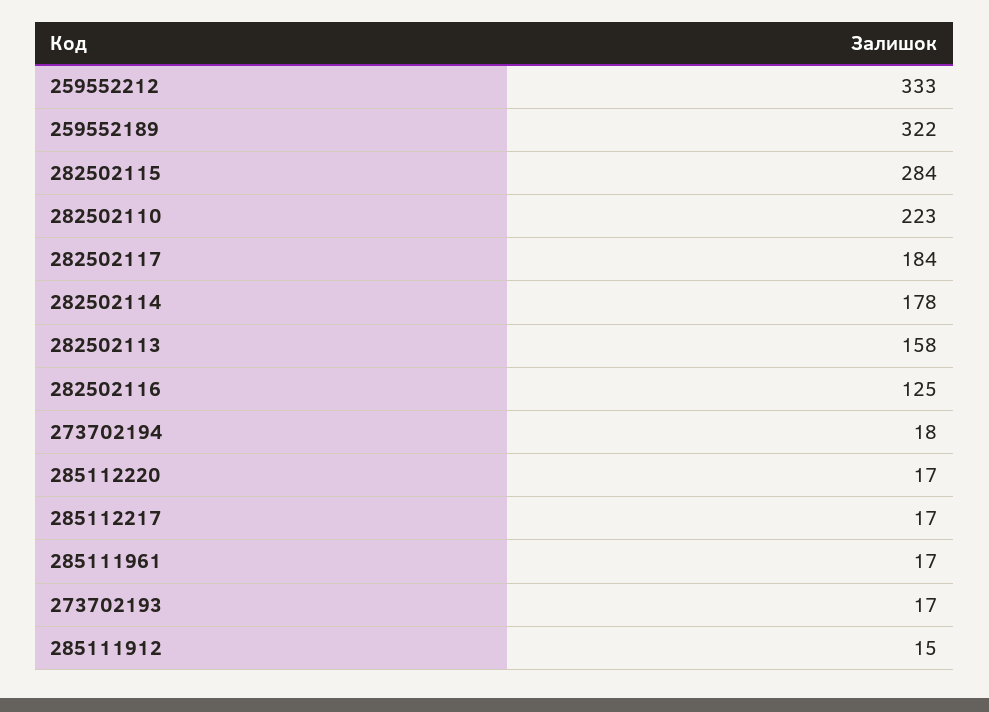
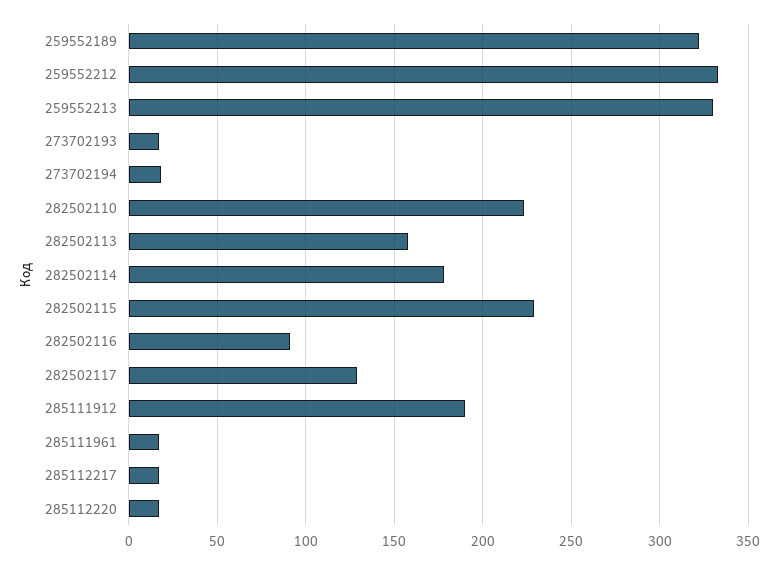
  {
    "259552212": 333,
    "259552189": 322,
-   "282502115": 284,
+   "282502115": 230,
    "282502110": 223,
-   "282502117": 184,
+   "282502117": 130,
    "282502114": 178,
    "282502113": 158,
-   "282502116": 125,
+   "282502116": 90,
    "273702194": 18,
    "285112220": 17,
    "285112217": 17,
    "285111961": 17,
    "273702193": 17,
-   "285111912": 15
+   "285111912": 190,
+   "259552213": 330
  }

